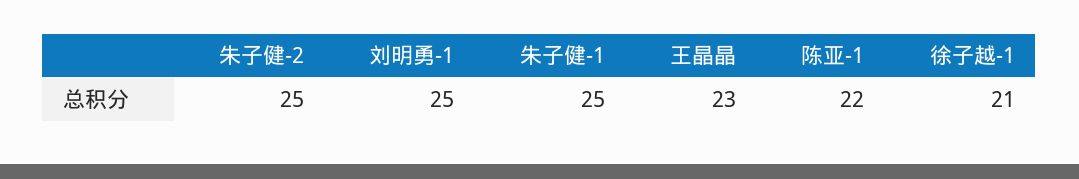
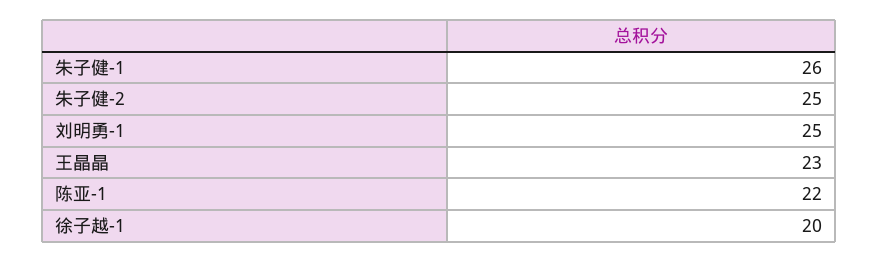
  {
    "朱子健-2": 25,
    "刘明勇-1": 25,
-   "朱子健-1": 25,
+   "朱子健-1": 26,
    "王晶晶": 23,
    "陈亚-1": 22,
-   "徐子越-1": 21
+   "徐子越-1": 20
  }

